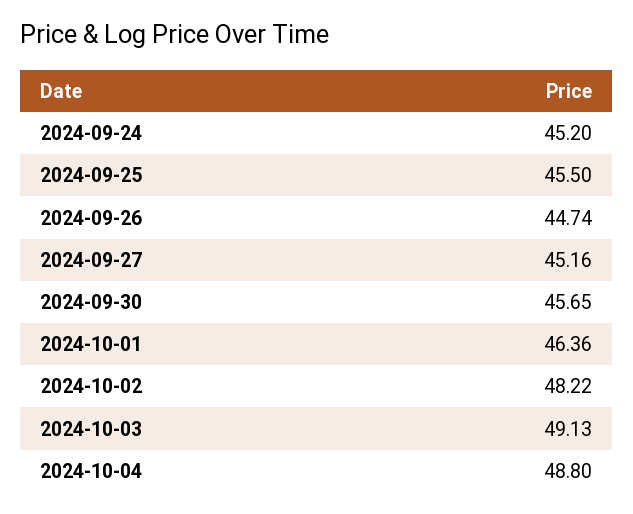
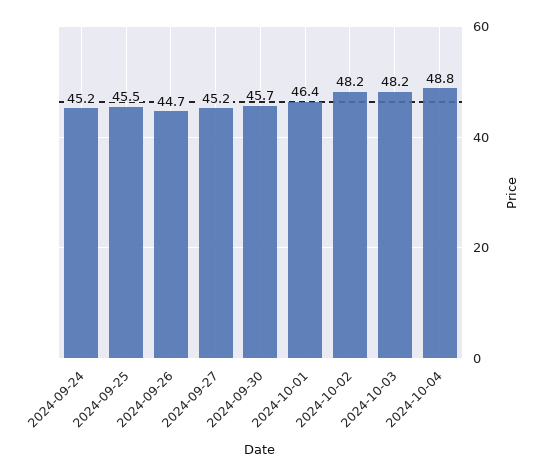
  {
    "2024-09-24": 45.2,
    "2024-09-25": 45.5,
    "2024-09-26": 44.74,
    "2024-09-27": 45.16,
    "2024-09-30": 45.65,
    "2024-10-01": 46.36,
    "2024-10-02": 48.22,
-   "2024-10-03": 49.13,
+   "2024-10-03": 48.2,
    "2024-10-04": 48.8
  }

